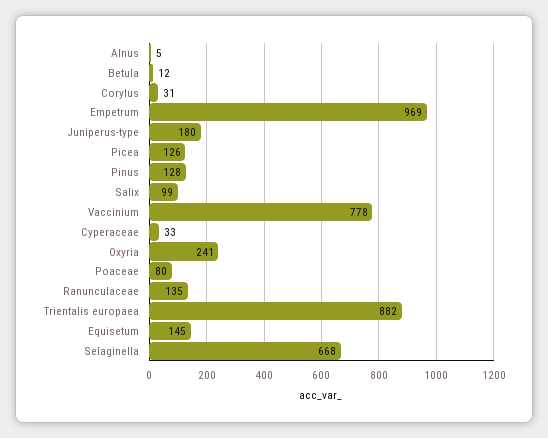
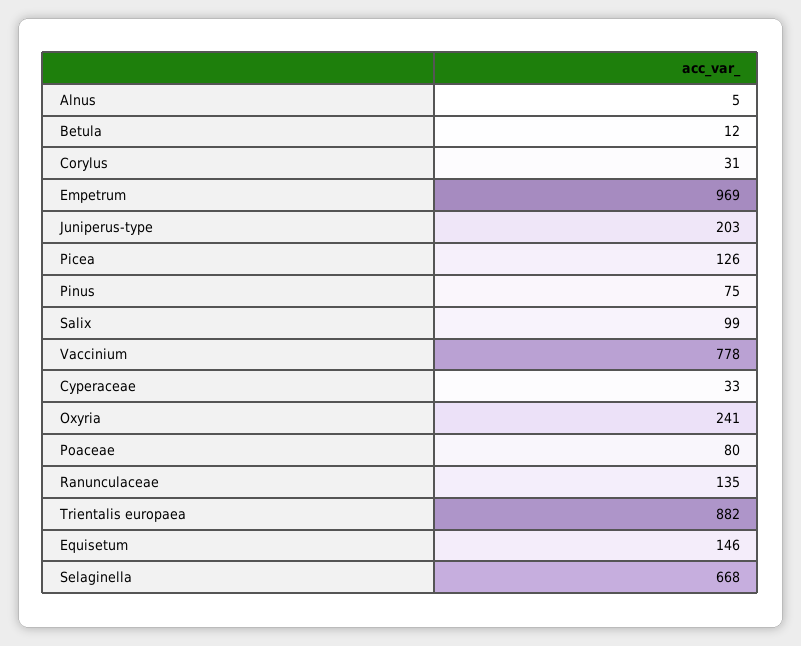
  {
    "Alnus": 5,
    "Betula": 12,
    "Corylus": 31,
    "Empetrum": 969,
-   "Juniperus-type": 180,
+   "Juniperus-type": 203,
    "Picea": 126,
-   "Pinus": 128,
+   "Pinus": 75,
    "Salix": 99,
    "Vaccinium": 778,
    "Cyperaceae": 33,
    "Oxyria": 241,
    "Poaceae": 80,
    "Ranunculaceae": 135,
    "Trientalis europaea": 882,
-   "Equisetum": 145,
+   "Equisetum": 146,
    "Selaginella": 668
  }

